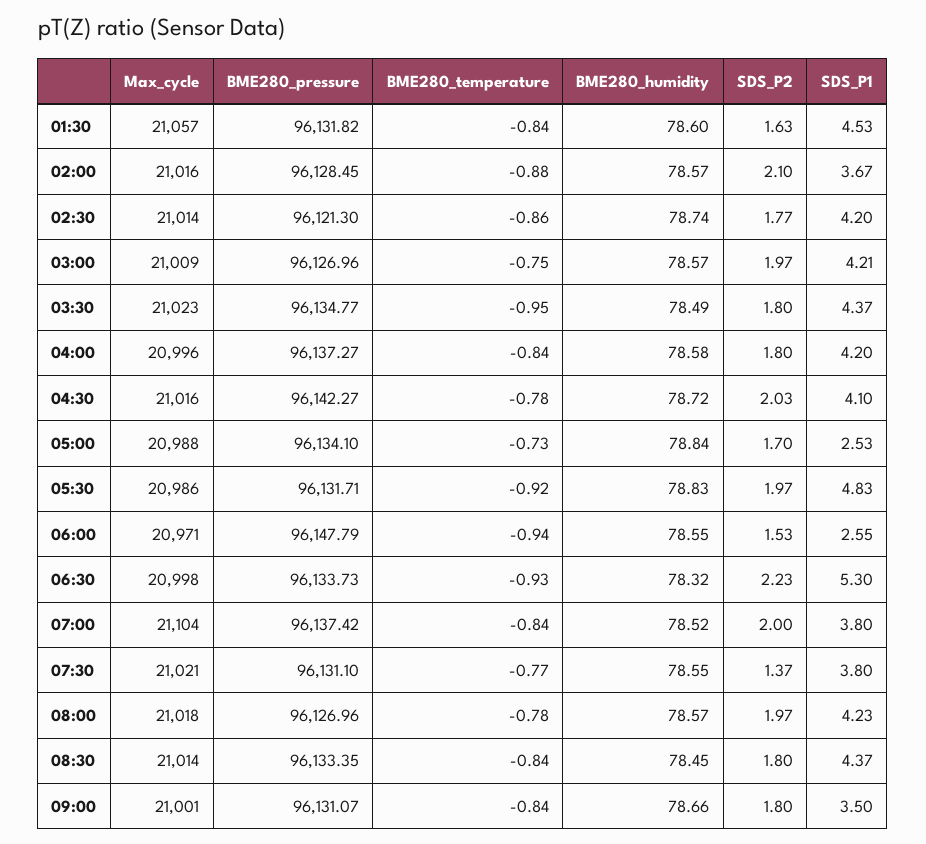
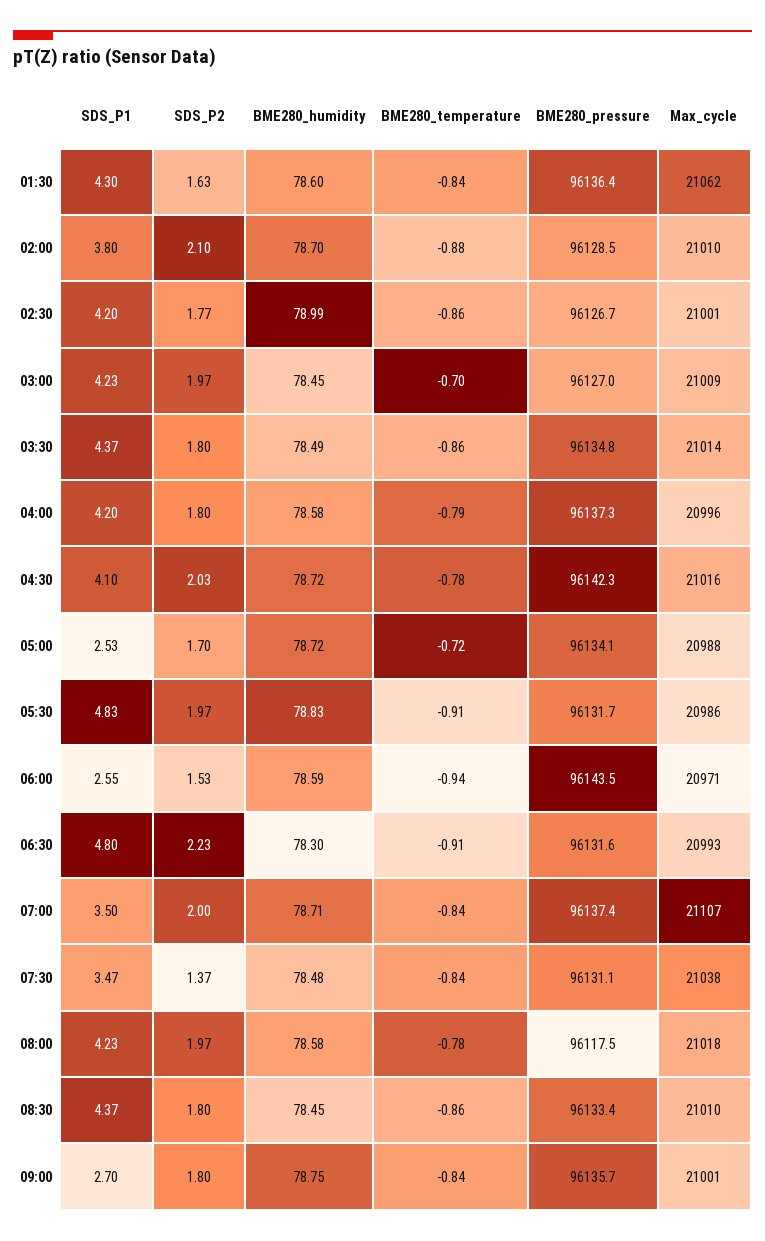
  {
    "Max_cycle": {
-     "01:30": 21057,
+     "01:30": 21062,
-     "02:00": 21016,
+     "02:00": 21010,
-     "02:30": 21014,
+     "02:30": 21001,
      "03:00": 21009,
-     "03:30": 21023,
+     "03:30": 21014,
      "04:00": 20996,
      "04:30": 21016,
      "05:00": 20988,
      "05:30": 20986,
      "06:00": 20971,
-     "06:30": 20998,
+     "06:30": 20993,
-     "07:00": 21104,
+     "07:00": 21107,
-     "07:30": 21021,
+     "07:30": 21038,
      "08:00": 21018,
-     "08:30": 21014,
+     "08:30": 21010,
      "09:00": 21001
    },
    "BME280_pressure": {
-     "01:30": 96131.82,
+     "01:30": 96136.4,
      "02:00": 96128.45,
-     "02:30": 96121.3,
+     "02:30": 96126.7,
      "03:00": 96126.96,
      "03:30": 96134.77,
      "04:00": 96137.27,
      "04:30": 96142.27,
      "05:00": 96134.1,
      "05:30": 96131.71,
-     "06:00": 96147.79,
+     "06:00": 96143.5,
-     "06:30": 96133.73,
+     "06:30": 96131.6,
      "07:00": 96137.42,
      "07:30": 96131.1,
-     "08:00": 96126.96,
+     "08:00": 96117.5,
      "08:30": 96133.35,
-     "09:00": 96131.07
+     "09:00": 96135.7
    },
    "BME280_temperature": {
      "01:30": -0.84,
      "02:00": -0.88,
      "02:30": -0.86,
-     "03:00": -0.75,
+     "03:00": -0.7,
-     "03:30": -0.95,
+     "03:30": -0.86,
-     "04:00": -0.84,
+     "04:00": -0.79,
      "04:30": -0.78,
-     "05:00": -0.73,
+     "05:00": -0.72,
-     "05:30": -0.92,
+     "05:30": -0.91,
      "06:00": -0.94,
-     "06:30": -0.93,
+     "06:30": -0.91,
      "07:00": -0.84,
-     "07:30": -0.77,
+     "07:30": -0.84,
      "08:00": -0.78,
-     "08:30": -0.84,
+     "08:30": -0.86,
      "09:00": -0.84
    },
    "BME280_humidity": {
      "01:30": 78.6,
-     "02:00": 78.57,
+     "02:00": 78.7,
-     "02:30": 78.74,
+     "02:30": 78.99,
-     "03:00": 78.57,
+     "03:00": 78.45,
      "03:30": 78.49,
      "04:00": 78.58,
      "04:30": 78.72,
-     "05:00": 78.84,
+     "05:00": 78.72,
      "05:30": 78.83,
-     "06:00": 78.55,
+     "06:00": 78.59,
-     "06:30": 78.32,
+     "06:30": 78.3,
-     "07:00": 78.52,
+     "07:00": 78.71,
-     "07:30": 78.55,
+     "07:30": 78.48,
-     "08:00": 78.57,
+     "08:00": 78.58,
      "08:30": 78.45,
-     "09:00": 78.66
+     "09:00": 78.75
    },
    "SDS_P2": {
      "01:30": 1.63,
      "02:00": 2.1,
      "02:30": 1.77,
      "03:00": 1.97,
      "03:30": 1.8,
      "04:00": 1.8,
      "04:30": 2.03,
      "05:00": 1.7,
      "05:30": 1.97,
      "06:00": 1.53,
      "06:30": 2.23,
      "07:00": 2,
      "07:30": 1.37,
      "08:00": 1.97,
      "08:30": 1.8,
      "09:00": 1.8
    },
    "SDS_P1": {
-     "01:30": 4.53,
+     "01:30": 4.3,
-     "02:00": 3.67,
+     "02:00": 3.8,
      "02:30": 4.2,
-     "03:00": 4.21,
+     "03:00": 4.23,
      "03:30": 4.37,
      "04:00": 4.2,
      "04:30": 4.1,
      "05:00": 2.53,
      "05:30": 4.83,
      "06:00": 2.55,
-     "06:30": 5.3,
+     "06:30": 4.8,
-     "07:00": 3.8,
+     "07:00": 3.5,
-     "07:30": 3.8,
+     "07:30": 3.47,
      "08:00": 4.23,
      "08:30": 4.37,
-     "09:00": 3.5
+     "09:00": 2.7
    }
  }

